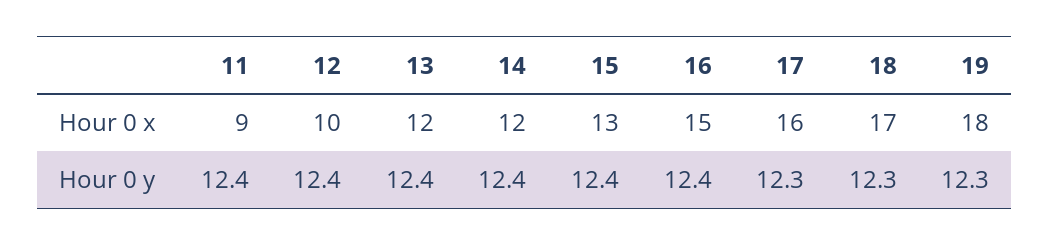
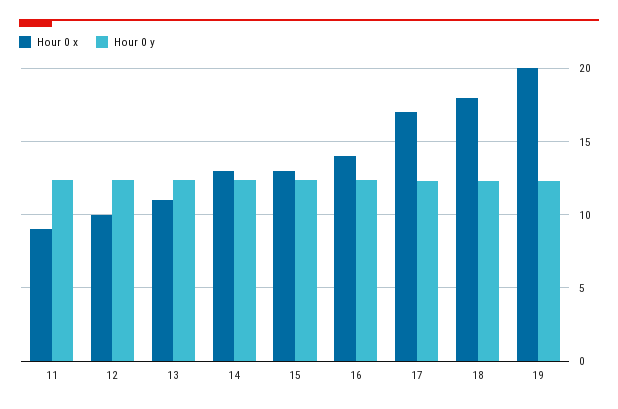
  {
    "Hour 0 x": {
      "11": 9,
      "12": 10,
-     "13": 12,
+     "13": 11,
-     "14": 12,
+     "14": 13,
      "15": 13,
-     "16": 15,
+     "16": 14,
-     "17": 16,
+     "17": 17,
-     "18": 17,
+     "18": 18,
-     "19": 18
+     "19": 20
    },
    "Hour 0 y": {
      "11": 12.4,
      "12": 12.4,
      "13": 12.4,
      "14": 12.4,
      "15": 12.4,
      "16": 12.4,
      "17": 12.3,
      "18": 12.3,
      "19": 12.3
    }
  }

